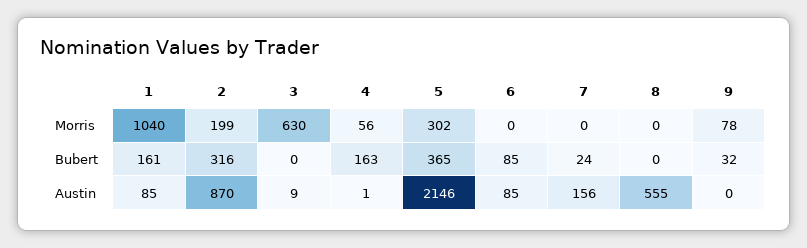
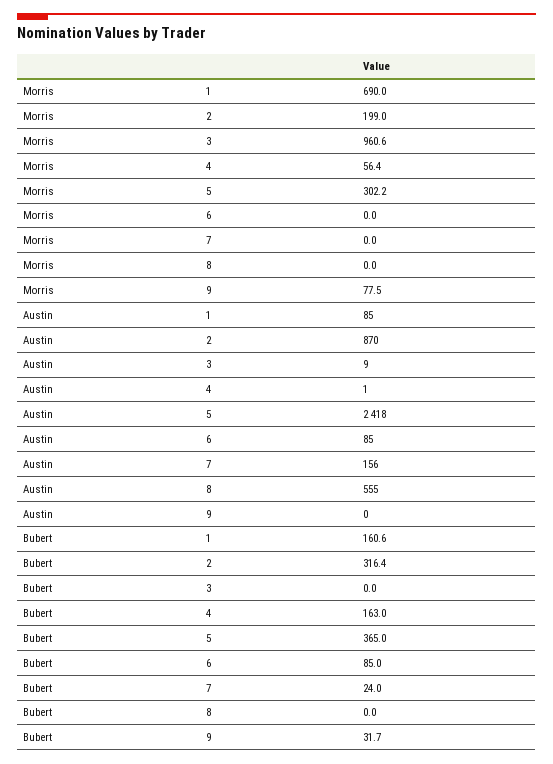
  {
    "1": {
-     "Morris": 1040,
+     "Morris": 690,
      "Bubert": 160.6,
      "Austin": 85
    },
    "2": {
      "Morris": 199,
      "Bubert": 316.4,
      "Austin": 870
    },
    "3": {
-     "Morris": 630,
+     "Morris": 960.6,
      "Bubert": 0,
      "Austin": 9
    },
    "4": {
      "Morris": 56.4,
      "Bubert": 163,
      "Austin": 1
    },
    "5": {
      "Morris": 302.2,
      "Bubert": 365,
-     "Austin": 2146
+     "Austin": 2418
    },
    "6": {
      "Morris": 0,
      "Bubert": 85,
      "Austin": 85
    },
    "7": {
      "Morris": 0,
      "Bubert": 24,
      "Austin": 156
    },
    "8": {
      "Morris": 0,
      "Bubert": 0,
      "Austin": 555
    },
    "9": {
      "Morris": 77.5,
      "Bubert": 31.7,
      "Austin": 0
    }
  }

